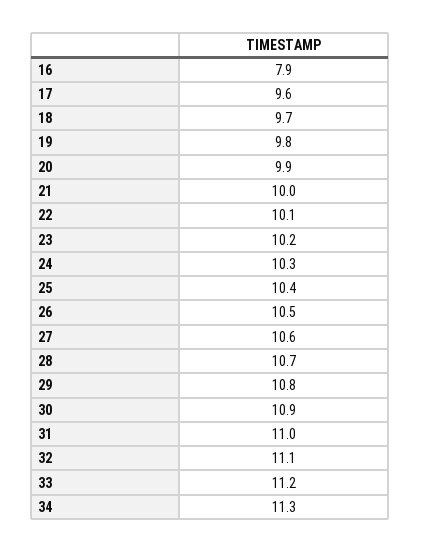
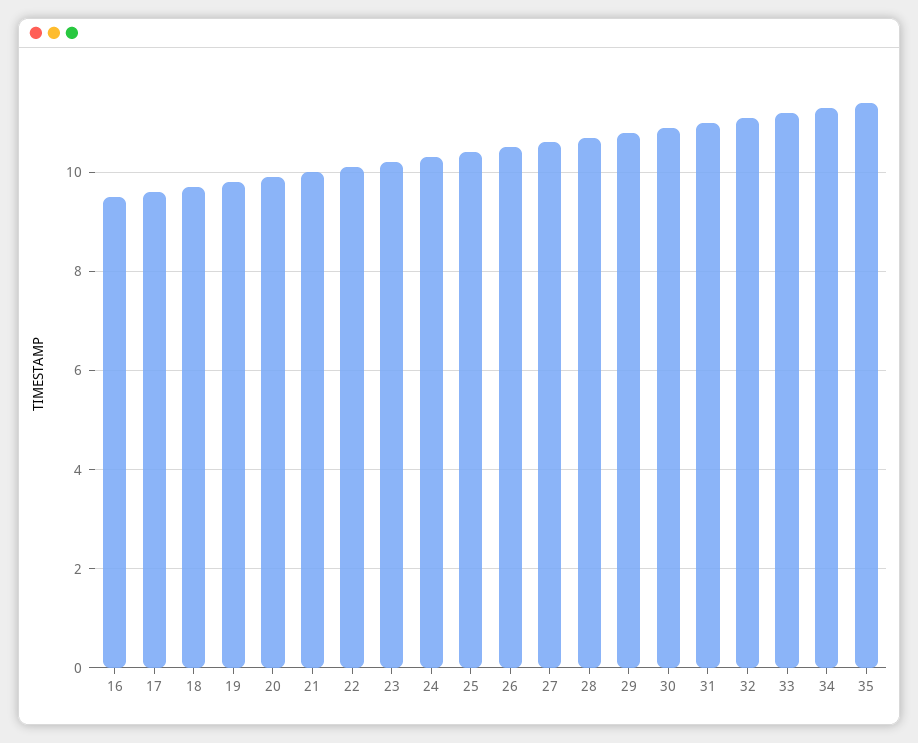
  {
-   "16": 7.9,
+   "16": 9.5,
    "17": 9.6,
    "18": 9.7,
    "19": 9.8,
    "20": 9.9,
    "21": 10,
    "22": 10.1,
    "23": 10.2,
    "24": 10.3,
    "25": 10.4,
    "26": 10.5,
    "27": 10.6,
    "28": 10.7,
    "29": 10.8,
    "30": 10.9,
    "31": 11,
    "32": 11.1,
    "33": 11.2,
-   "34": 11.3
+   "34": 11.3,
+   "35": 11.5
  }

